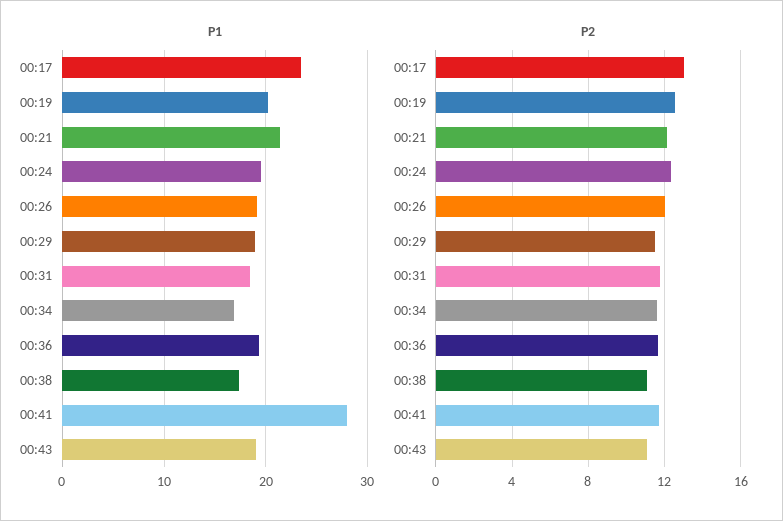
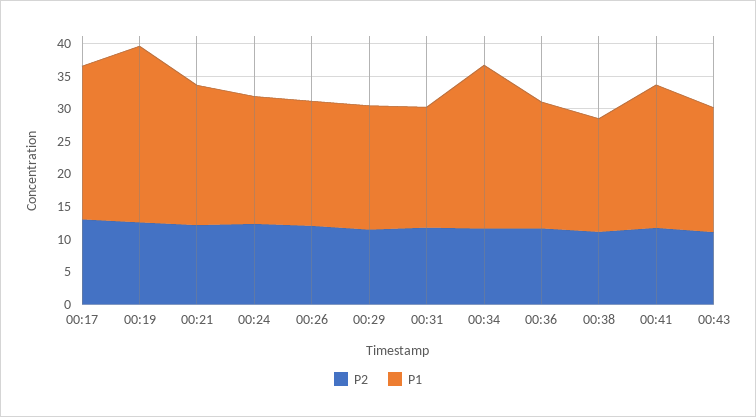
  {
    "P1": {
      "00:17": 23,
-     "00:19": 20,
+     "00:19": 27.5,
      "00:21": 21,
      "00:24": 20,
      "00:26": 19,
      "00:29": 19,
      "00:31": 18,
-     "00:34": 17,
+     "00:34": 25,
      "00:36": 19,
      "00:38": 17,
-     "00:41": 28,
+     "00:41": 22.5,
      "00:43": 19
    },
    "P2": {
      "00:17": 13,
      "00:19": 12.5,
      "00:21": 12,
      "00:24": 12.5,
      "00:26": 12,
      "00:29": 11.5,
      "00:31": 12,
      "00:34": 11.5,
      "00:36": 11.5,
      "00:38": 11,
      "00:41": 11.5,
      "00:43": 11
    }
  }

